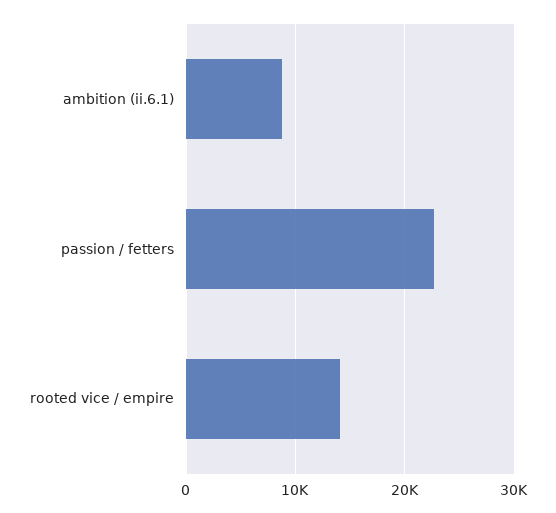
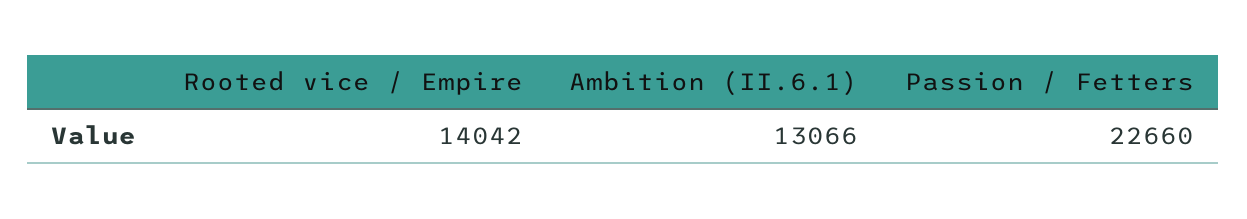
  {
-   "ambition (ii.6.1)": 9000,
+   "ambition (ii.6.1)": 13066,
    "passion / fetters": 22660,
    "rooted vice / empire": 14042
  }

